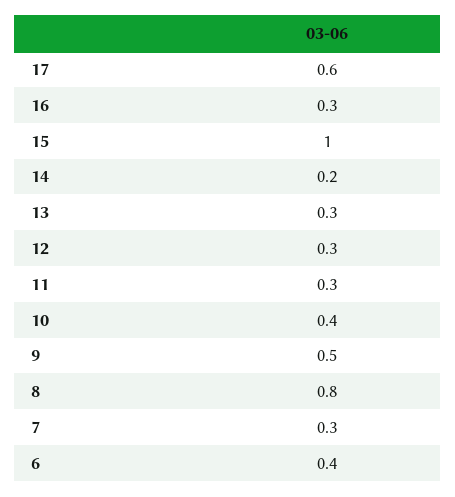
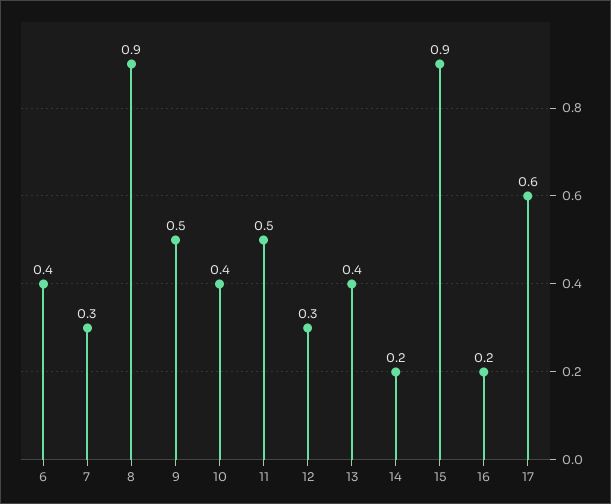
  {
    "17": 0.6,
-   "16": 0.3,
+   "16": 0.2,
-   "15": 1,
+   "15": 0.9,
    "14": 0.2,
-   "13": 0.3,
+   "13": 0.4,
    "12": 0.3,
-   "11": 0.3,
+   "11": 0.5,
    "10": 0.4,
    "9": 0.5,
-   "8": 0.8,
+   "8": 0.9,
    "7": 0.3,
    "6": 0.4
  }

